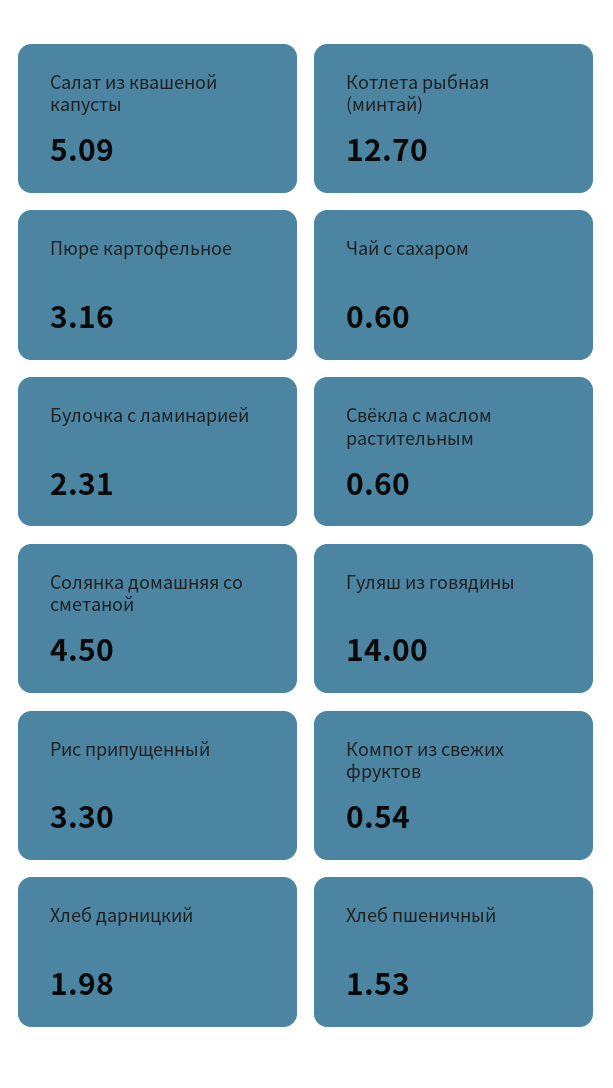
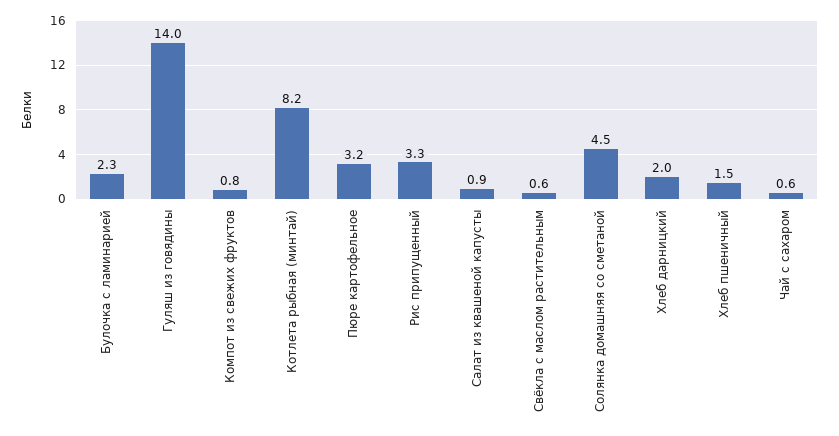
  {
-   "Салат из квашеной капусты": 5.09,
+   "Салат из квашеной капусты": 0.9,
-   "Котлета рыбная (минтай)": 12.7,
+   "Котлета рыбная (минтай)": 8.2,
    "Пюре картофельное": 3.16,
    "Чай с сахаром": 0.6,
    "Булочка с ламинарией": 2.31,
    "Свёкла с маслом растительным": 0.6,
    "Солянка домашняя со сметаной": 4.5,
    "Гуляш из говядины": 14,
    "Рис припущенный": 3.3,
-   "Компот из свежих фруктов": 0.54,
+   "Компот из свежих фруктов": 0.8,
    "Хлеб дарницкий": 1.98,
    "Хлеб пшеничный": 1.53
  }

